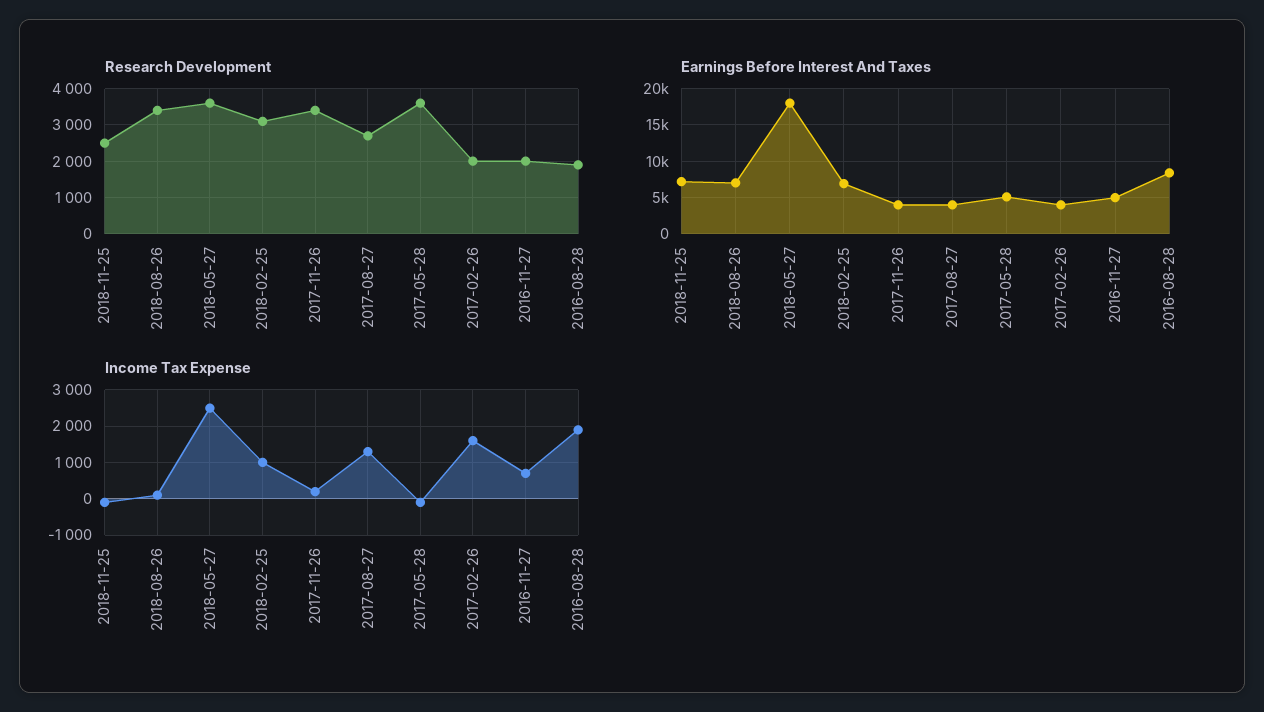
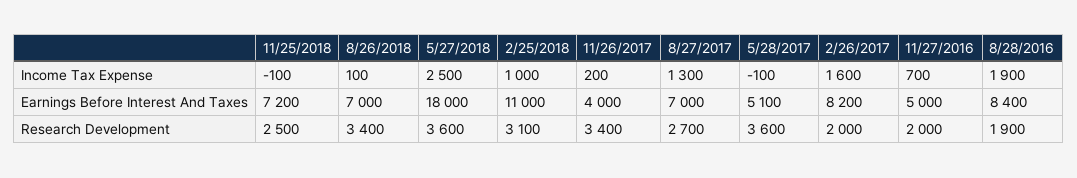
  {
    "Research Development": {
      "2018-11-25": 2500,
      "2018-08-26": 3400,
      "2018-05-27": 3600,
      "2018-02-25": 3100,
      "2017-11-26": 3400,
      "2017-08-27": 2700,
      "2017-05-28": 3600,
      "2017-02-26": 2000,
      "2016-11-27": 2000,
      "2016-08-28": 1900
    },
    "Earnings Before Interest And Taxes": {
      "2018-11-25": 7200,
      "2018-08-26": 7000,
      "2018-05-27": 18000,
-     "2018-02-25": 7000,
+     "2018-02-25": 11000,
      "2017-11-26": 4000,
-     "2017-08-27": 4000,
+     "2017-08-27": 7000,
      "2017-05-28": 5100,
-     "2017-02-26": 4000,
+     "2017-02-26": 8200,
      "2016-11-27": 5000,
      "2016-08-28": 8400
    },
    "Income Tax Expense": {
      "2018-11-25": -100,
      "2018-08-26": 100,
      "2018-05-27": 2500,
      "2018-02-25": 1000,
      "2017-11-26": 200,
      "2017-08-27": 1300,
      "2017-05-28": -100,
      "2017-02-26": 1600,
      "2016-11-27": 700,
      "2016-08-28": 1900
    }
  }

